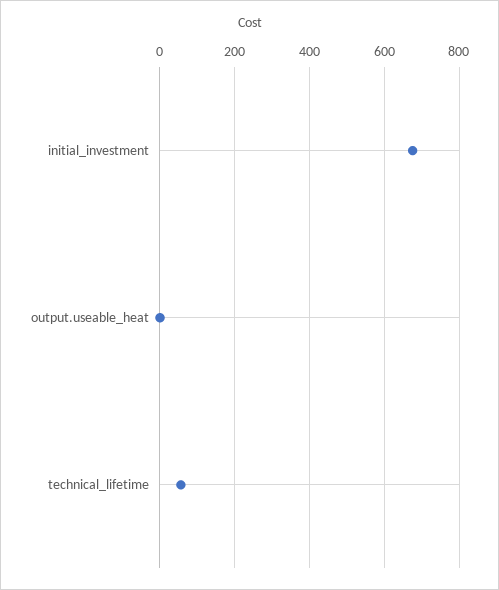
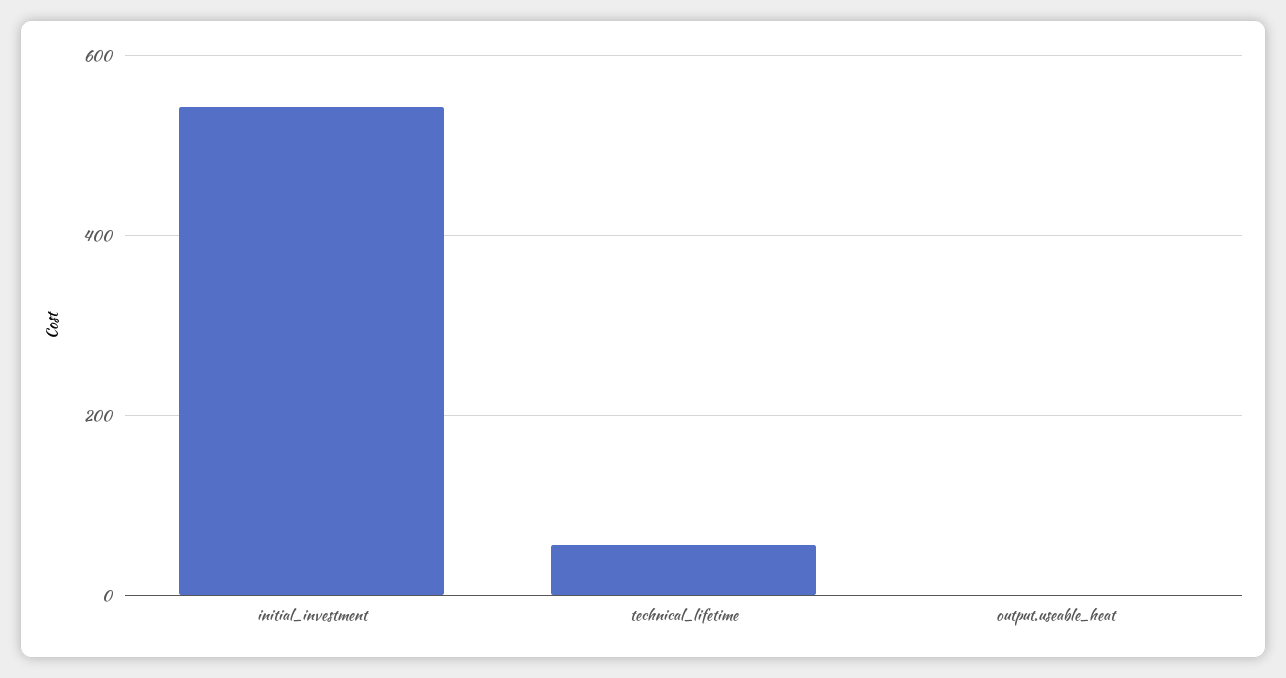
  {
-   "initial_investment": 680,
+   "initial_investment": 540,
    "output.useable_heat": 0,
    "technical_lifetime": 60
  }

